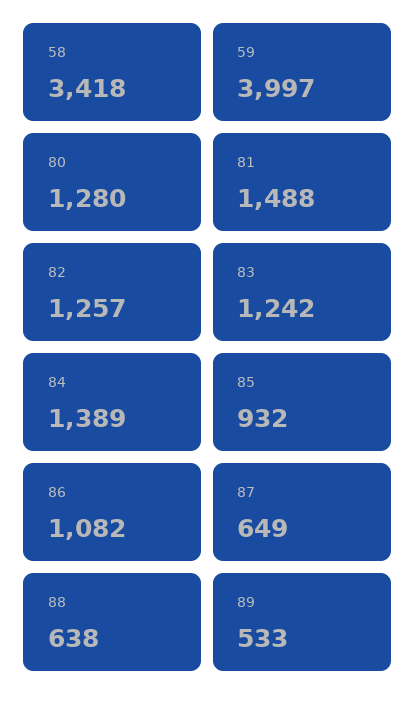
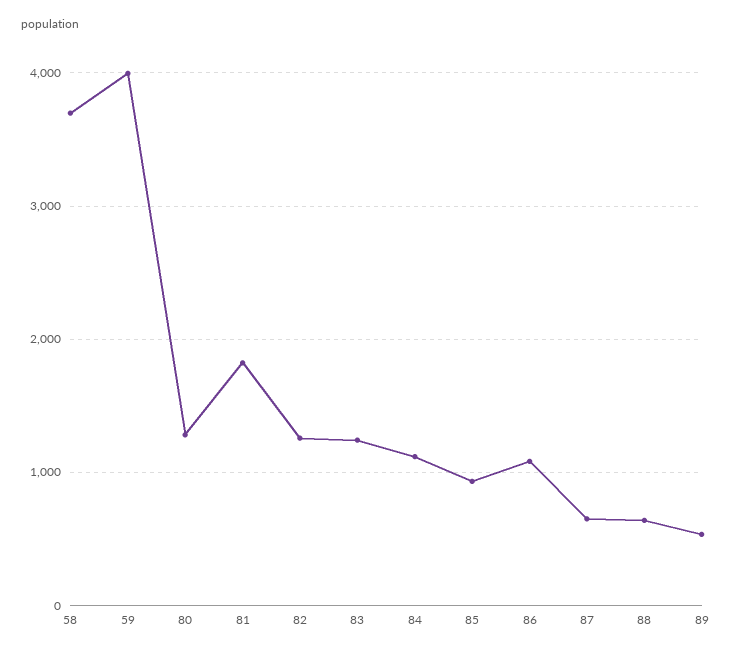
  {
-   "58": 3418,
+   "58": 3700,
    "59": 3997,
    "80": 1280,
-   "81": 1488,
+   "81": 1800,
    "82": 1257,
    "83": 1242,
-   "84": 1389,
+   "84": 1100,
    "85": 932,
    "86": 1082,
    "87": 649,
    "88": 638,
    "89": 533
  }

